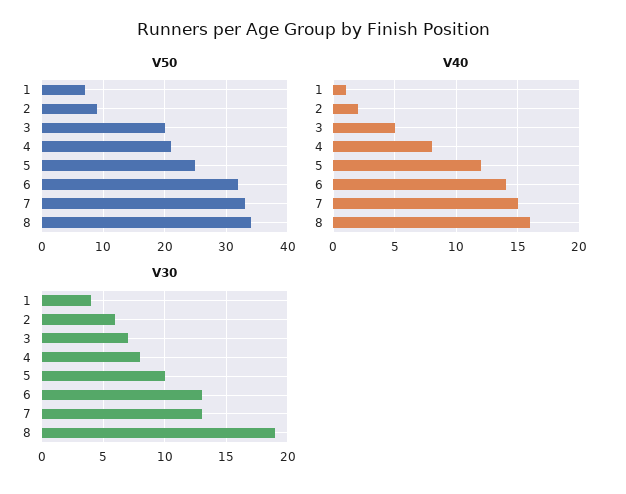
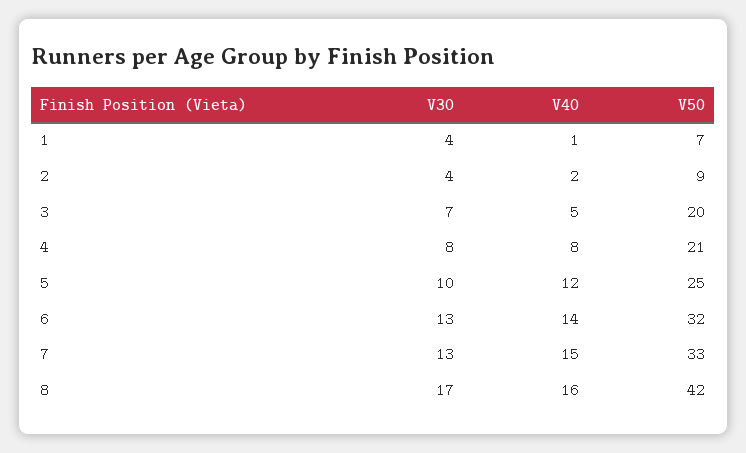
  {
    "V50": {
      "1": 7,
      "2": 9,
      "3": 20,
      "4": 21,
      "5": 25,
      "6": 32,
      "7": 33,
-     "8": 34
+     "8": 42
    },
    "V40": {
      "1": 1,
      "2": 2,
      "3": 5,
      "4": 8,
      "5": 12,
      "6": 14,
      "7": 15,
      "8": 16
    },
    "V30": {
      "1": 4,
-     "2": 6,
+     "2": 4,
      "3": 7,
      "4": 8,
      "5": 10,
      "6": 13,
      "7": 13,
-     "8": 19
+     "8": 17
    }
  }

